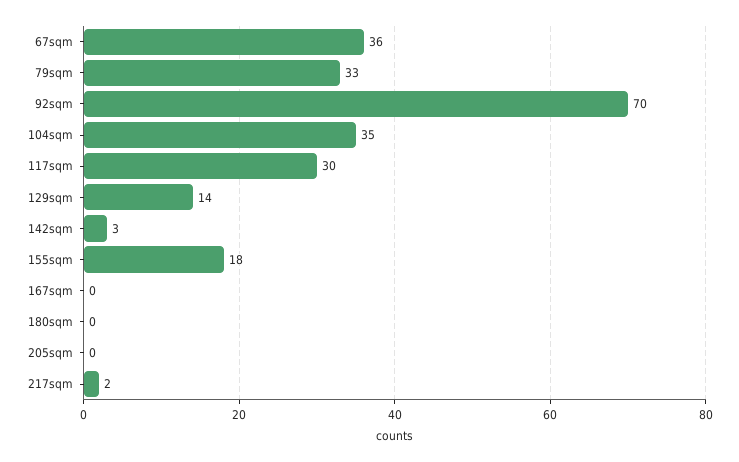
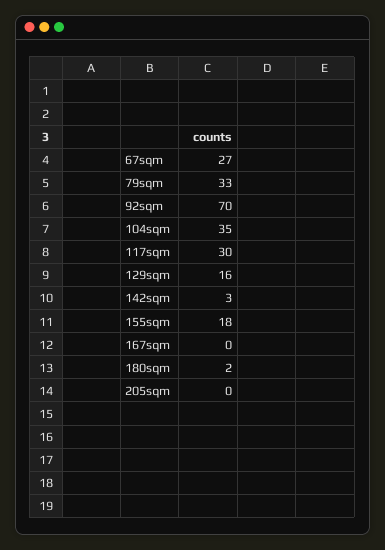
  {
-   "67sqm": 36,
+   "67sqm": 27,
    "79sqm": 33,
    "92sqm": 70,
    "104sqm": 35,
    "117sqm": 30,
-   "129sqm": 14,
+   "129sqm": 16,
    "142sqm": 3,
    "155sqm": 18,
    "167sqm": 0,
-   "180sqm": 0,
+   "180sqm": 2,
-   "205sqm": 0,
+   "205sqm": 0
-   "217sqm": 2
  }

